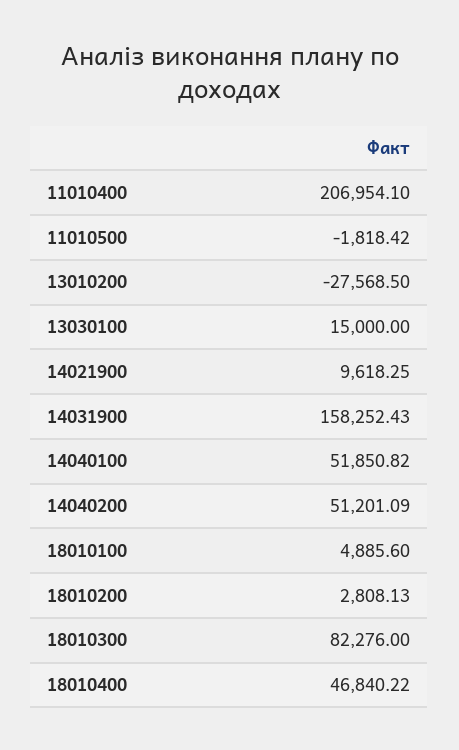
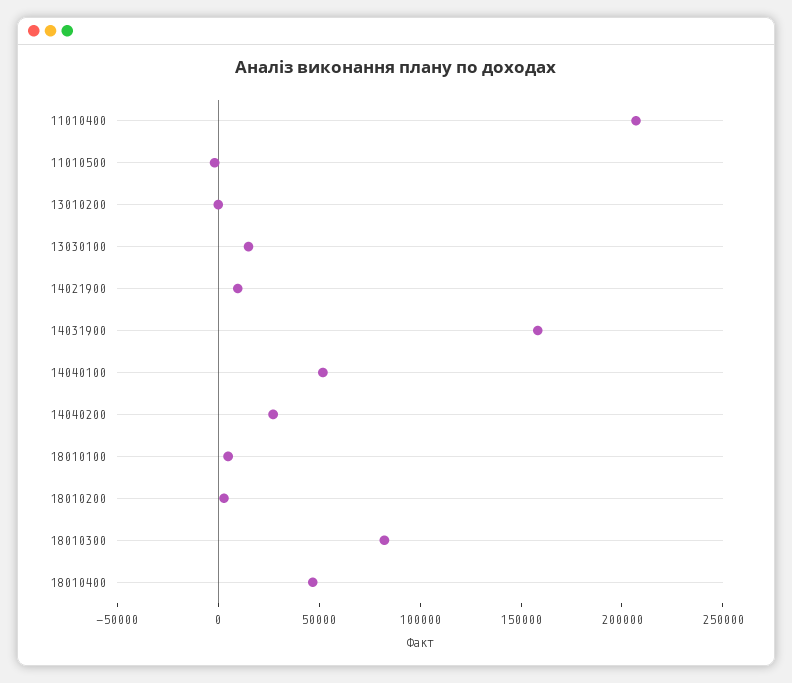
  {
    "11010400": 206954.1,
    "11010500": -1818.42,
-   "13010200": -27568.5,
+   "13010200": 0,
    "13030100": 15000,
    "14021900": 9618.25,
    "14031900": 158252.43,
    "14040100": 51850.82,
-   "14040200": 51201.09,
+   "14040200": 30000,
    "18010100": 4885.6,
    "18010200": 2808.13,
    "18010300": 82276,
    "18010400": 46840.22
  }

